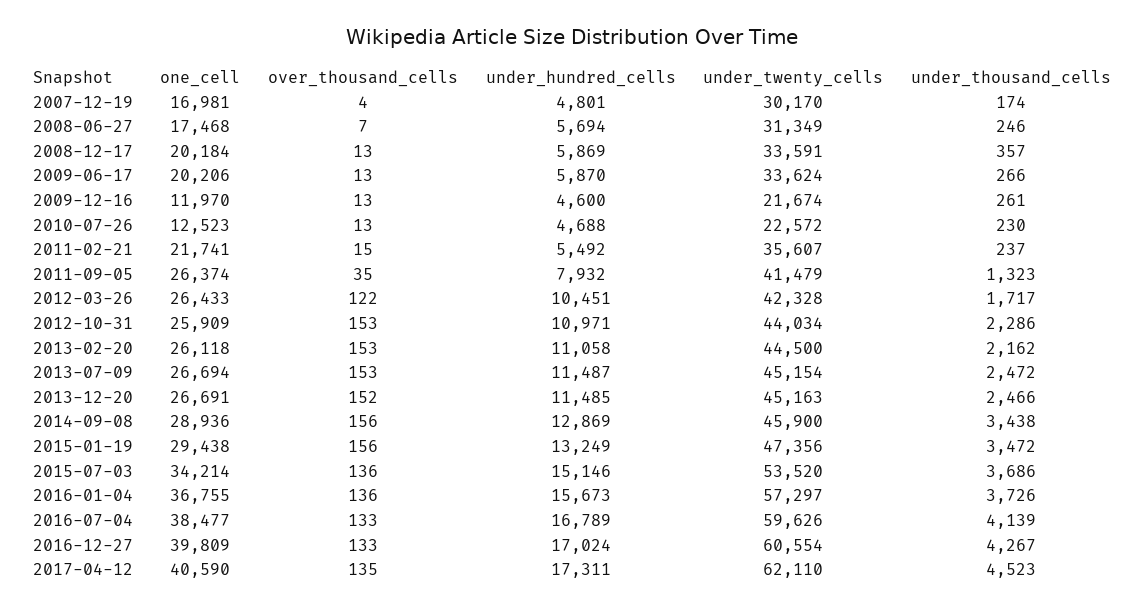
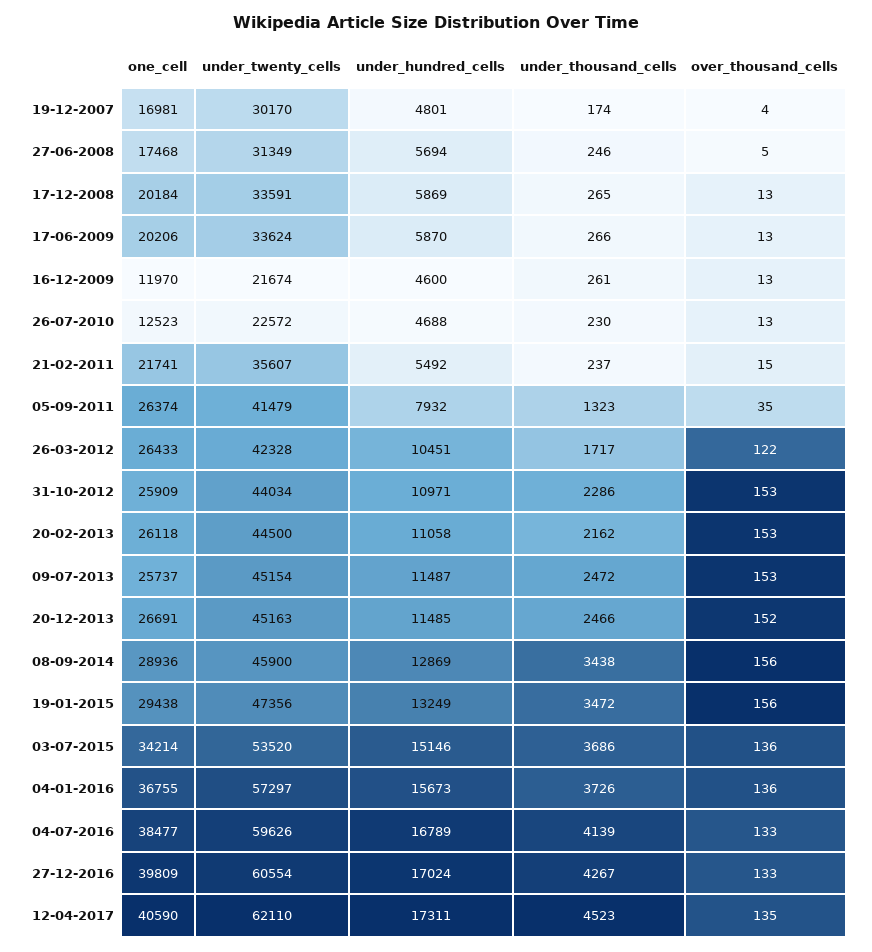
  {
    "one_cell": {
      "2007-12-19": 16981,
      "2008-06-27": 17468,
      "2008-12-17": 20184,
      "2009-06-17": 20206,
      "2009-12-16": 11970,
      "2010-07-26": 12523,
      "2011-02-21": 21741,
      "2011-09-05": 26374,
      "2012-03-26": 26433,
      "2012-10-31": 25909,
      "2013-02-20": 26118,
-     "2013-07-09": 26694,
+     "2013-07-09": 25737,
      "2013-12-20": 26691,
      "2014-09-08": 28936,
      "2015-01-19": 29438,
      "2015-07-03": 34214,
      "2016-01-04": 36755,
      "2016-07-04": 38477,
      "2016-12-27": 39809,
      "2017-04-12": 40590
    },
    "over_thousand_cells": {
      "2007-12-19": 4,
-     "2008-06-27": 7,
+     "2008-06-27": 5,
      "2008-12-17": 13,
      "2009-06-17": 13,
      "2009-12-16": 13,
      "2010-07-26": 13,
      "2011-02-21": 15,
      "2011-09-05": 35,
      "2012-03-26": 122,
      "2012-10-31": 153,
      "2013-02-20": 153,
      "2013-07-09": 153,
      "2013-12-20": 152,
      "2014-09-08": 156,
      "2015-01-19": 156,
      "2015-07-03": 136,
      "2016-01-04": 136,
      "2016-07-04": 133,
      "2016-12-27": 133,
      "2017-04-12": 135
    },
    "under_hundred_cells": {
      "2007-12-19": 4801,
      "2008-06-27": 5694,
      "2008-12-17": 5869,
      "2009-06-17": 5870,
      "2009-12-16": 4600,
      "2010-07-26": 4688,
      "2011-02-21": 5492,
      "2011-09-05": 7932,
      "2012-03-26": 10451,
      "2012-10-31": 10971,
      "2013-02-20": 11058,
      "2013-07-09": 11487,
      "2013-12-20": 11485,
      "2014-09-08": 12869,
      "2015-01-19": 13249,
      "2015-07-03": 15146,
      "2016-01-04": 15673,
      "2016-07-04": 16789,
      "2016-12-27": 17024,
      "2017-04-12": 17311
    },
    "under_twenty_cells": {
      "2007-12-19": 30170,
      "2008-06-27": 31349,
      "2008-12-17": 33591,
      "2009-06-17": 33624,
      "2009-12-16": 21674,
      "2010-07-26": 22572,
      "2011-02-21": 35607,
      "2011-09-05": 41479,
      "2012-03-26": 42328,
      "2012-10-31": 44034,
      "2013-02-20": 44500,
      "2013-07-09": 45154,
      "2013-12-20": 45163,
      "2014-09-08": 45900,
      "2015-01-19": 47356,
      "2015-07-03": 53520,
      "2016-01-04": 57297,
      "2016-07-04": 59626,
      "2016-12-27": 60554,
      "2017-04-12": 62110
    },
    "under_thousand_cells": {
      "2007-12-19": 174,
      "2008-06-27": 246,
-     "2008-12-17": 357,
+     "2008-12-17": 265,
      "2009-06-17": 266,
      "2009-12-16": 261,
      "2010-07-26": 230,
      "2011-02-21": 237,
      "2011-09-05": 1323,
      "2012-03-26": 1717,
      "2012-10-31": 2286,
      "2013-02-20": 2162,
      "2013-07-09": 2472,
      "2013-12-20": 2466,
      "2014-09-08": 3438,
      "2015-01-19": 3472,
      "2015-07-03": 3686,
      "2016-01-04": 3726,
      "2016-07-04": 4139,
      "2016-12-27": 4267,
      "2017-04-12": 4523
    }
  }

